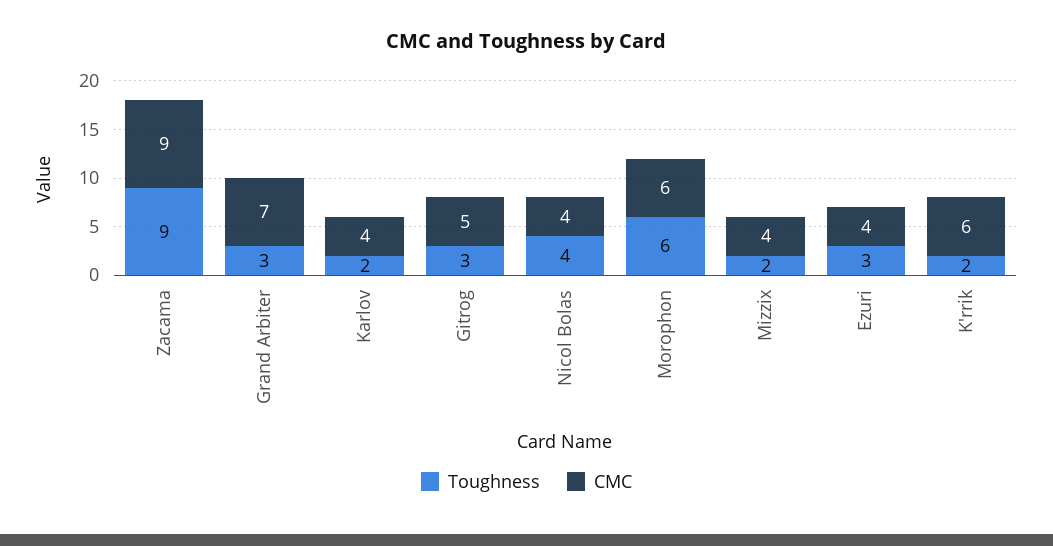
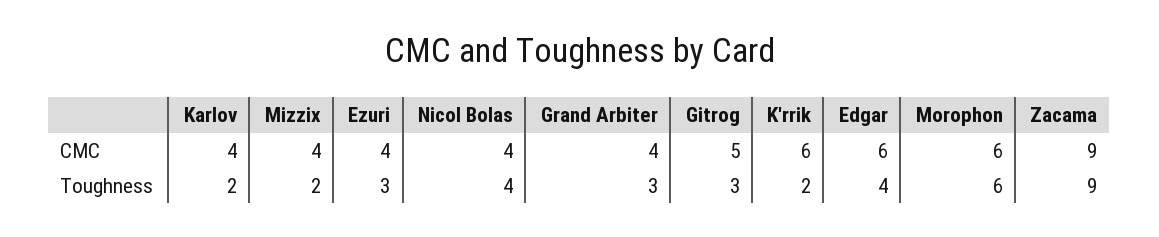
  {
    "Toughness": {
      "Zacama": 9,
      "Grand Arbiter": 3,
      "Karlov": 2,
      "Gitrog": 3,
      "Nicol Bolas": 4,
      "Morophon": 6,
      "Mizzix": 2,
      "Ezuri": 3,
-     "K'rrik": 2
+     "K'rrik": 2,
+     "Edgar": 4
    },
    "CMC": {
      "Zacama": 9,
-     "Grand Arbiter": 7,
+     "Grand Arbiter": 4,
      "Karlov": 4,
      "Gitrog": 5,
      "Nicol Bolas": 4,
      "Morophon": 6,
      "Mizzix": 4,
      "Ezuri": 4,
-     "K'rrik": 6
+     "K'rrik": 6,
+     "Edgar": 6
    }
  }

